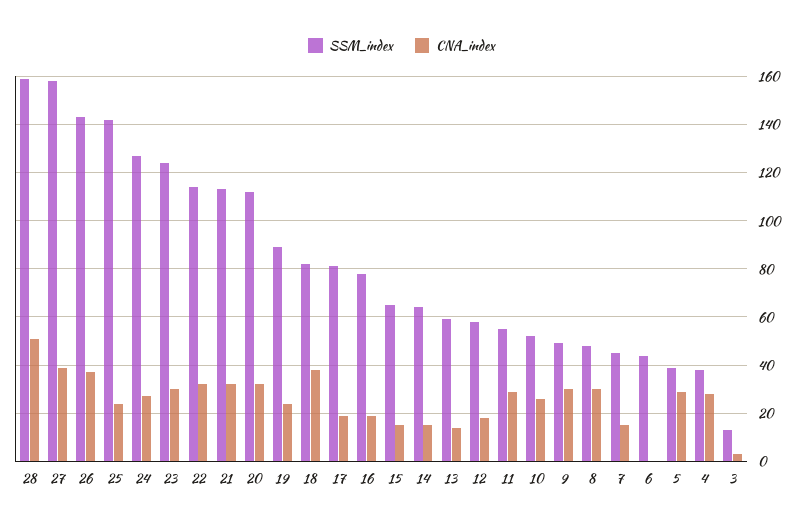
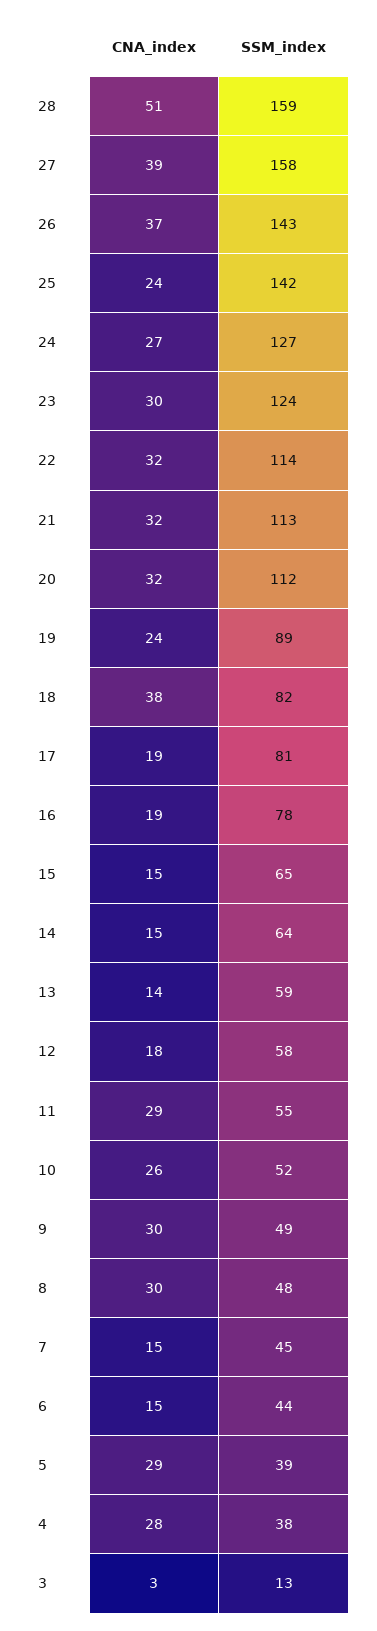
  {
    "SSM_index": {
      "28": 159,
      "27": 158,
      "26": 143,
      "25": 142,
      "24": 127,
      "23": 124,
      "22": 114,
      "21": 113,
      "20": 112,
      "19": 89,
      "18": 82,
      "17": 81,
      "16": 78,
      "15": 65,
      "14": 64,
      "13": 59,
      "12": 58,
      "11": 55,
      "10": 52,
      "9": 49,
      "8": 48,
      "7": 45,
      "6": 44,
      "5": 39,
      "4": 38,
      "3": 13
    },
    "CNA_index": {
      "28": 51,
      "27": 39,
      "26": 37,
      "25": 24,
      "24": 27,
      "23": 30,
      "22": 32,
      "21": 32,
      "20": 32,
      "19": 24,
      "18": 38,
      "17": 19,
      "16": 19,
      "15": 15,
      "14": 15,
      "13": 14,
      "12": 18,
      "11": 29,
      "10": 26,
      "9": 30,
      "8": 30,
      "7": 15,
-     "6": 0,
+     "6": 15,
      "5": 29,
      "4": 28,
      "3": 3
    }
  }

